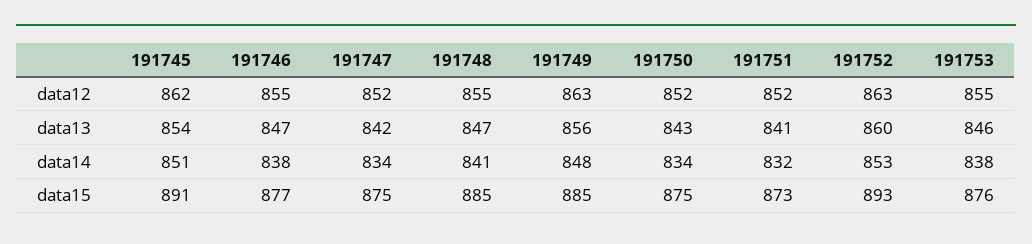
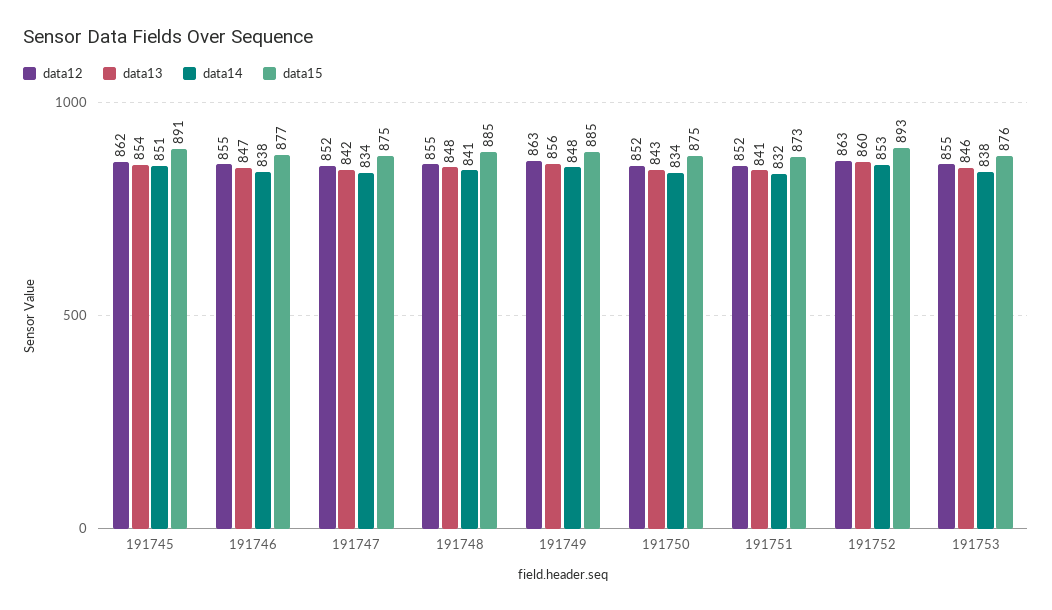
  {
    "data12": {
      "191745": 862,
      "191746": 855,
      "191747": 852,
      "191748": 855,
      "191749": 863,
      "191750": 852,
      "191751": 852,
      "191752": 863,
      "191753": 855
    },
    "data13": {
      "191745": 854,
      "191746": 847,
      "191747": 842,
-     "191748": 847,
+     "191748": 848,
      "191749": 856,
      "191750": 843,
      "191751": 841,
      "191752": 860,
      "191753": 846
    },
    "data14": {
      "191745": 851,
      "191746": 838,
      "191747": 834,
      "191748": 841,
      "191749": 848,
      "191750": 834,
      "191751": 832,
      "191752": 853,
      "191753": 838
    },
    "data15": {
      "191745": 891,
      "191746": 877,
      "191747": 875,
      "191748": 885,
      "191749": 885,
      "191750": 875,
      "191751": 873,
      "191752": 893,
      "191753": 876
    }
  }

